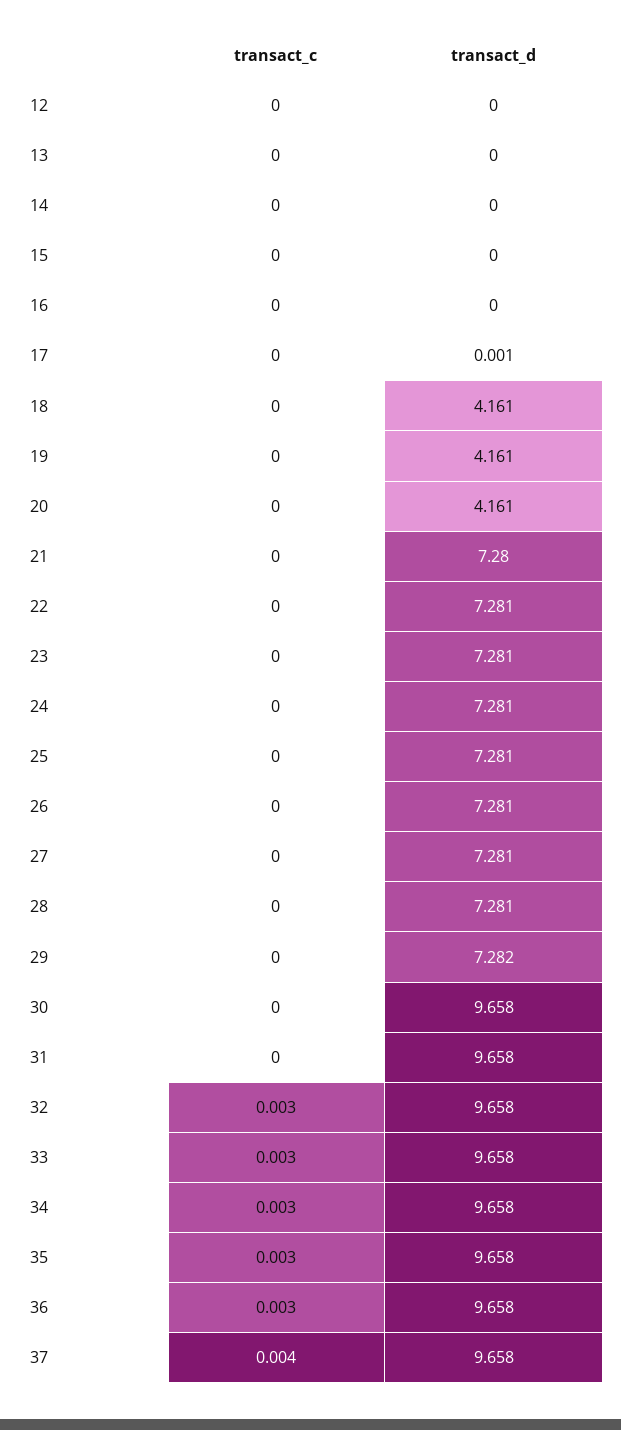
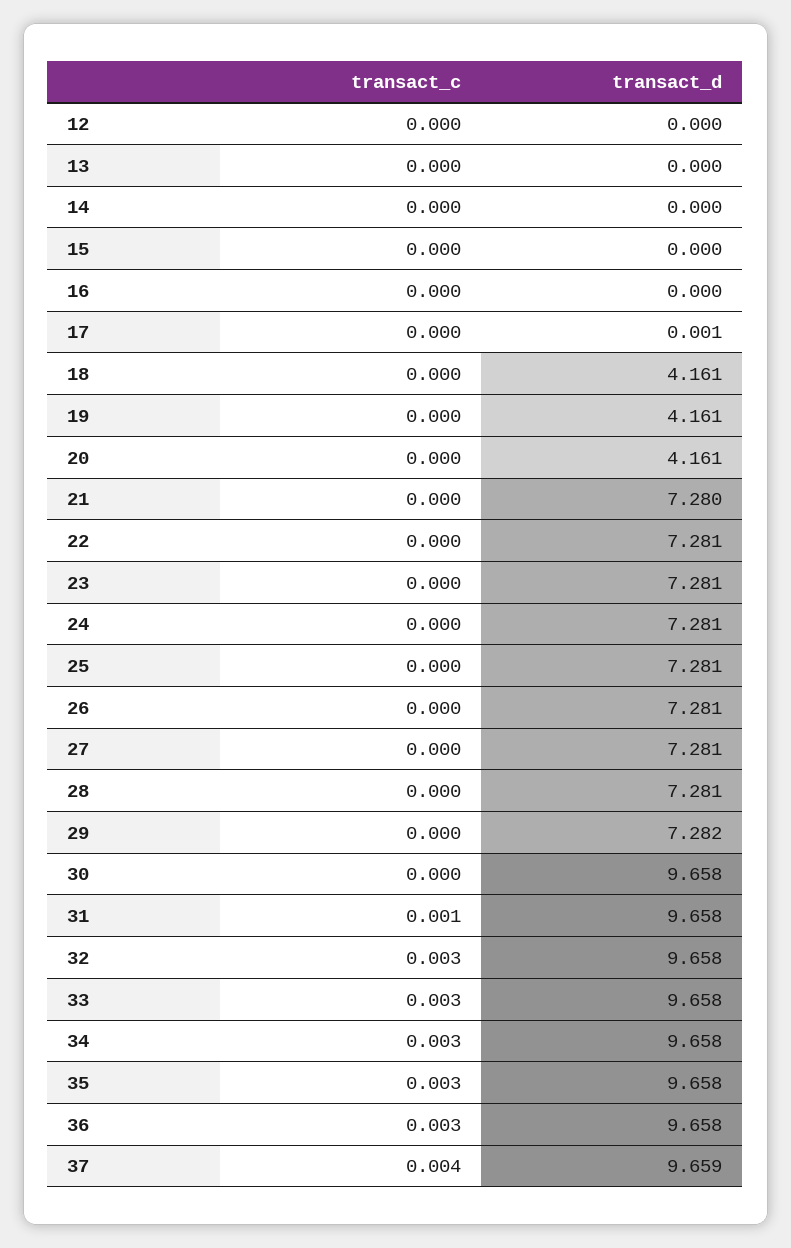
  {
    "transact_c": {
      "12": 0,
      "13": 0,
      "14": 0,
      "15": 0,
      "16": 0,
      "17": 0,
      "18": 0,
      "19": 0,
      "20": 0,
      "21": 0,
      "22": 0,
      "23": 0,
      "24": 0,
      "25": 0,
      "26": 0,
      "27": 0,
      "28": 0,
      "29": 0,
      "30": 0,
-     "31": 0,
+     "31": 0.001,
      "32": 0.003,
      "33": 0.003,
      "34": 0.003,
      "35": 0.003,
      "36": 0.003,
      "37": 0.004
    },
    "transact_d": {
      "12": 0,
      "13": 0,
      "14": 0,
      "15": 0,
      "16": 0,
      "17": 0.001,
      "18": 4.161,
      "19": 4.161,
      "20": 4.161,
      "21": 7.28,
      "22": 7.281,
      "23": 7.281,
      "24": 7.281,
      "25": 7.281,
      "26": 7.281,
      "27": 7.281,
      "28": 7.281,
      "29": 7.282,
      "30": 9.658,
      "31": 9.658,
      "32": 9.658,
      "33": 9.658,
      "34": 9.658,
      "35": 9.658,
      "36": 9.658,
-     "37": 9.658
+     "37": 9.659
    }
  }

